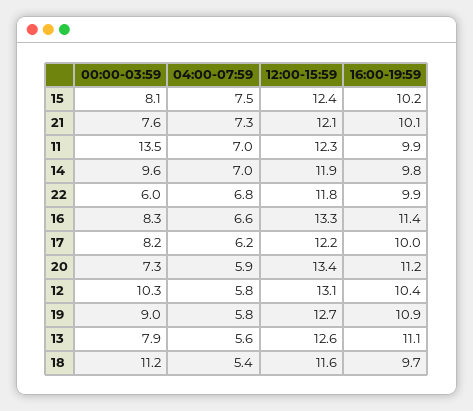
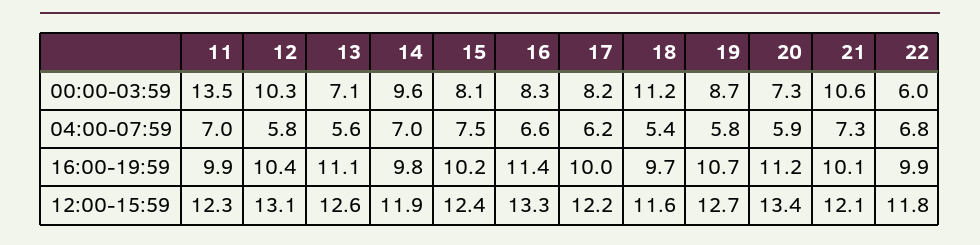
  {
    "00:00-03:59": {
      "15": 8.1,
-     "21": 7.6,
+     "21": 10.6,
      "11": 13.5,
      "14": 9.6,
      "22": 6,
      "16": 8.3,
      "17": 8.2,
      "20": 7.3,
      "12": 10.3,
-     "19": 9,
+     "19": 8.7,
-     "13": 7.9,
+     "13": 7.1,
      "18": 11.2
    },
    "04:00-07:59": {
      "15": 7.5,
      "21": 7.3,
      "11": 7,
      "14": 7,
      "22": 6.8,
      "16": 6.6,
      "17": 6.2,
      "20": 5.9,
      "12": 5.8,
      "19": 5.8,
      "13": 5.6,
      "18": 5.4
    },
    "12:00-15:59": {
      "15": 12.4,
      "21": 12.1,
      "11": 12.3,
      "14": 11.9,
      "22": 11.8,
      "16": 13.3,
      "17": 12.2,
      "20": 13.4,
      "12": 13.1,
      "19": 12.7,
      "13": 12.6,
      "18": 11.6
    },
    "16:00-19:59": {
      "15": 10.2,
      "21": 10.1,
      "11": 9.9,
      "14": 9.8,
      "22": 9.9,
      "16": 11.4,
      "17": 10,
      "20": 11.2,
      "12": 10.4,
-     "19": 10.9,
+     "19": 10.7,
      "13": 11.1,
      "18": 9.7
    }
  }

